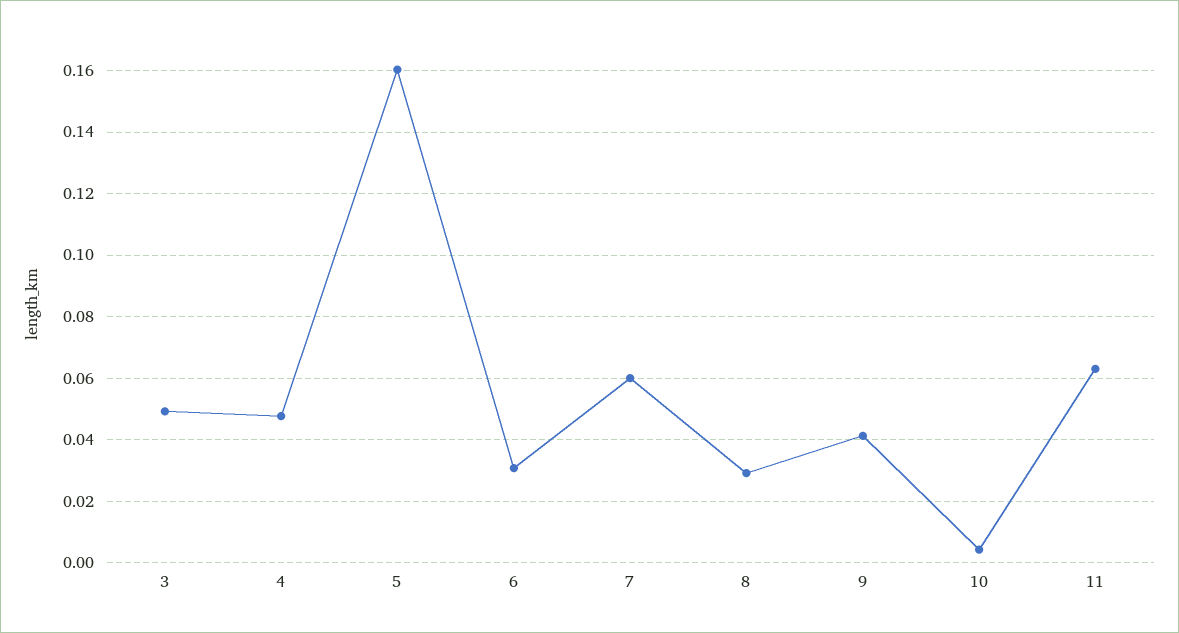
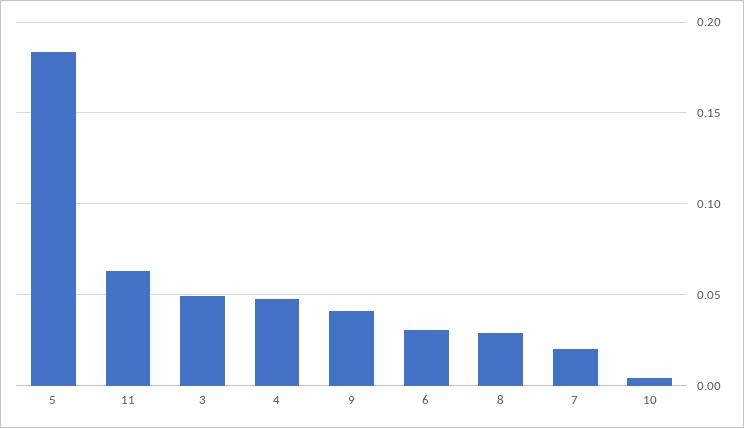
  {
    "3": 0.05,
    "4": 0.048,
-   "5": 0.16,
+   "5": 0.185,
    "6": 0.03,
-   "7": 0.06,
+   "7": 0.02,
    "8": 0.03,
    "9": 0.042,
    "10": 0.004,
    "11": 0.064
  }

